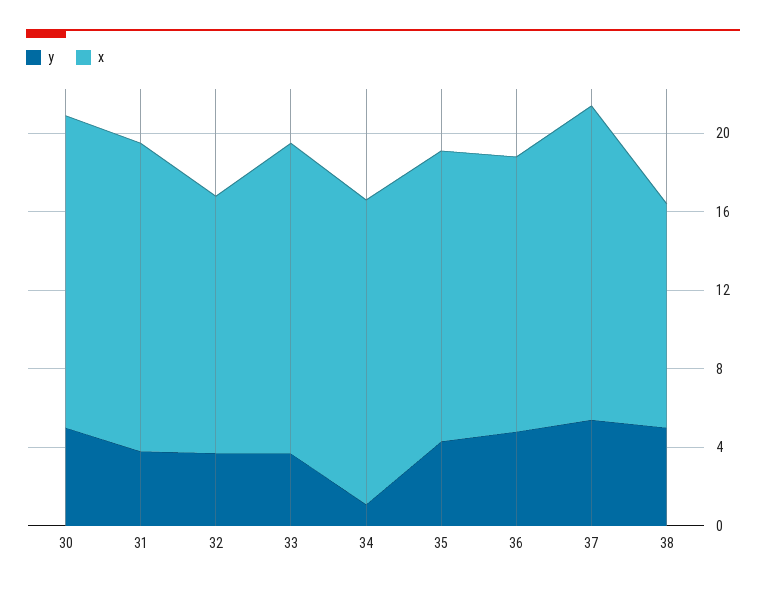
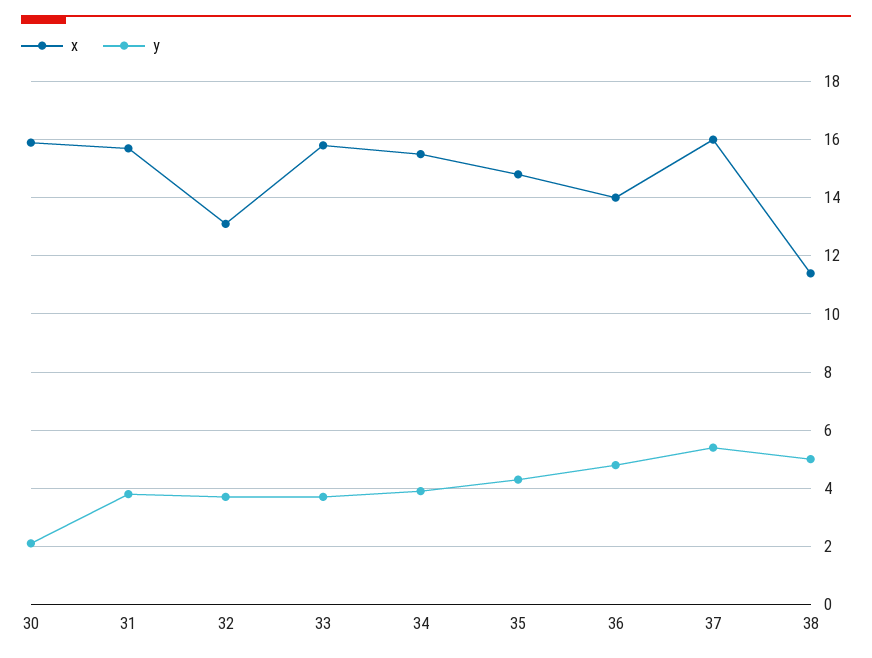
  {
    "y": {
-     "30": 5,
+     "30": 2,
      "31": 4,
      "32": 3.5,
      "33": 3.5,
-     "34": 1,
+     "34": 4,
      "35": 4.5,
      "36": 5,
      "37": 5.5,
      "38": 5
    },
    "x": {
      "30": 16,
      "31": 15.5,
      "32": 13,
      "33": 16,
      "34": 15.5,
      "35": 15,
      "36": 14,
      "37": 16,
      "38": 11.5
    }
  }

